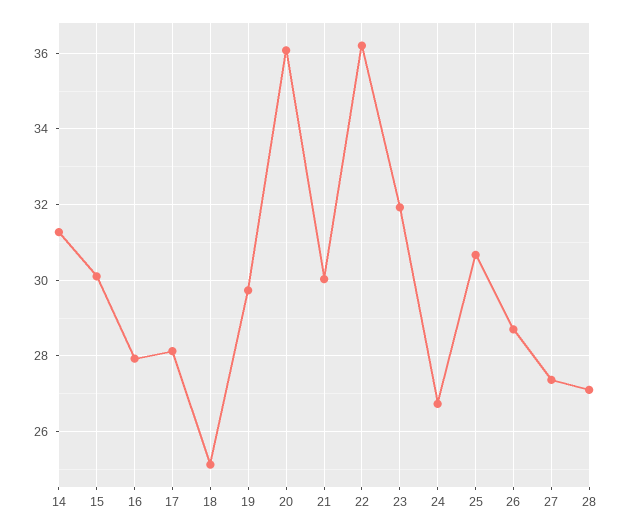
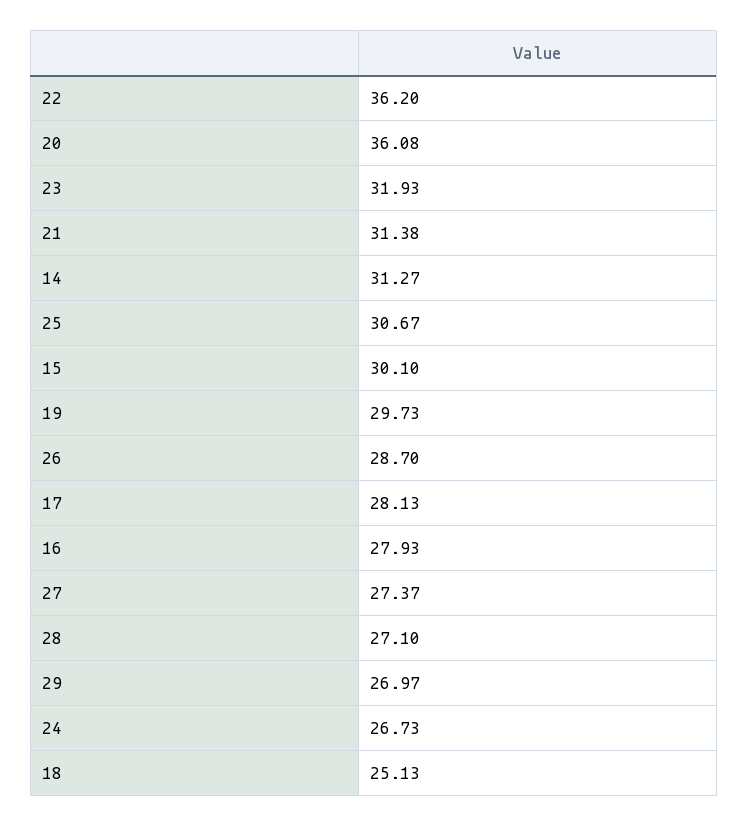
  {
    "14": 31.27,
    "15": 30.1,
    "16": 27.93,
    "17": 28.13,
    "18": 25.13,
    "19": 29.73,
    "20": 36.08,
-   "21": 30,
+   "21": 31.38,
    "22": 36.2,
    "23": 31.93,
    "24": 26.73,
    "25": 30.67,
    "26": 28.7,
    "27": 27.37,
-   "28": 27.1
+   "28": 27.1,
+   "29": 26.97
  }

